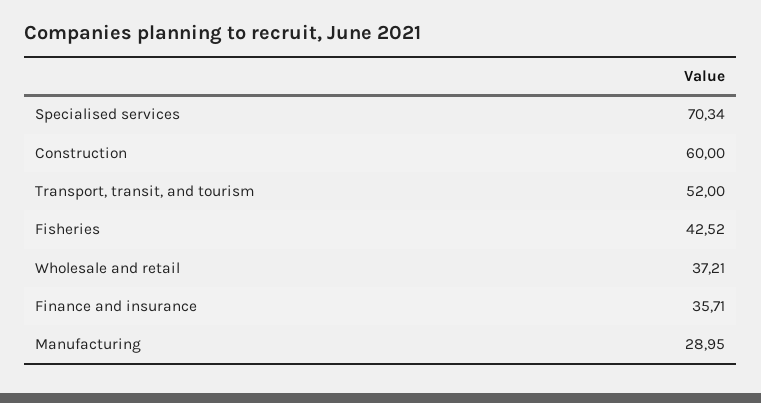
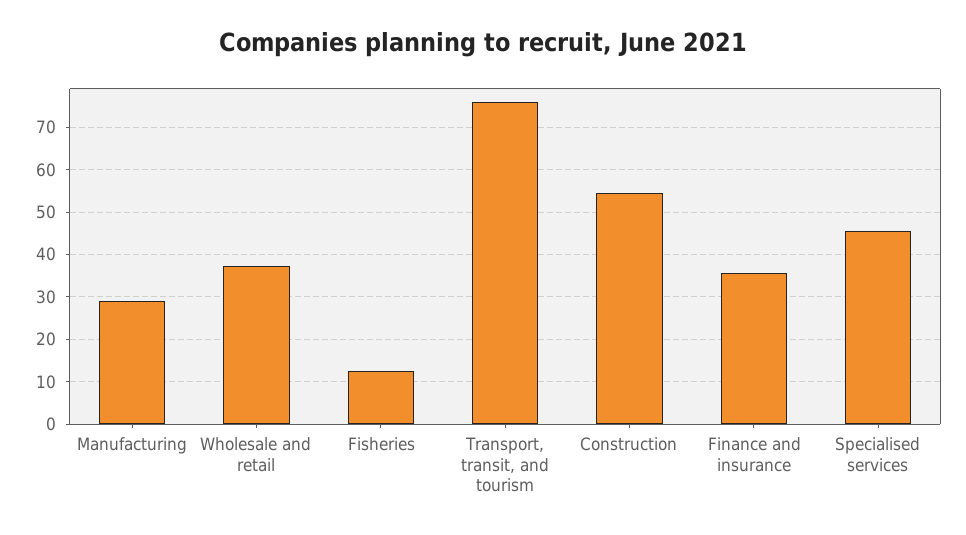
  {
-   "Specialised services": 70.34,
+   "Specialised services": 46,
-   "Construction": 60,
+   "Construction": 54,
-   "Transport, transit, and tourism": 52,
+   "Transport, transit, and tourism": 76,
-   "Fisheries": 42.52,
+   "Fisheries": 12,
    "Wholesale and retail": 37.21,
    "Finance and insurance": 35.71,
    "Manufacturing": 28.95
  }

